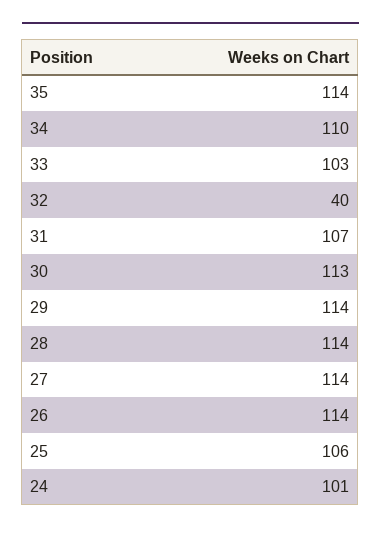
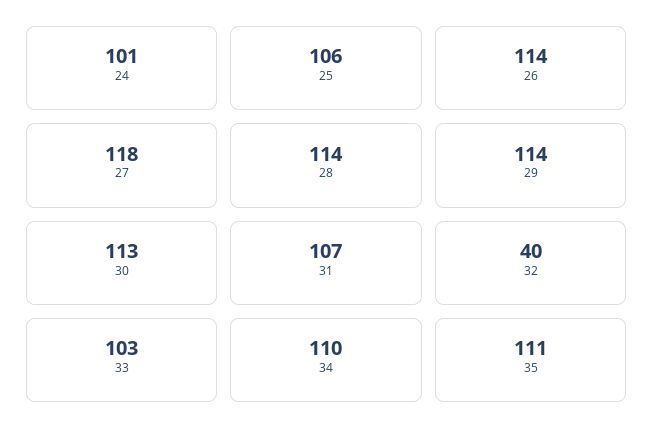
  {
-   "35": 114,
+   "35": 111,
    "34": 110,
    "33": 103,
    "32": 40,
    "31": 107,
    "30": 113,
    "29": 114,
    "28": 114,
-   "27": 114,
+   "27": 118,
    "26": 114,
    "25": 106,
    "24": 101
  }

